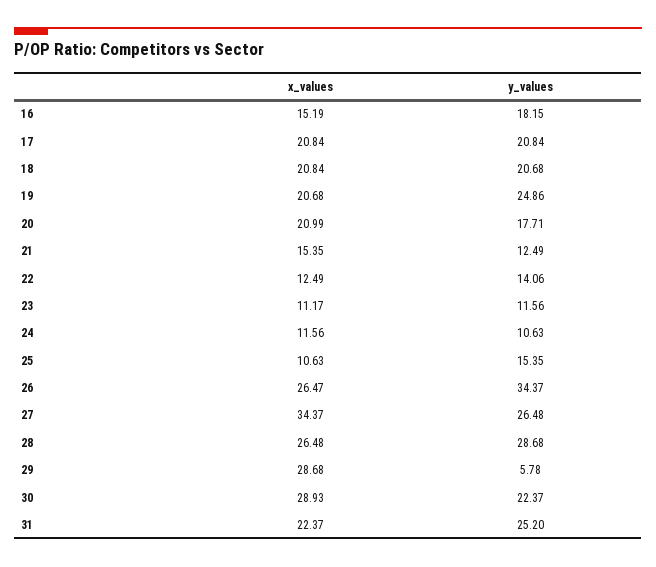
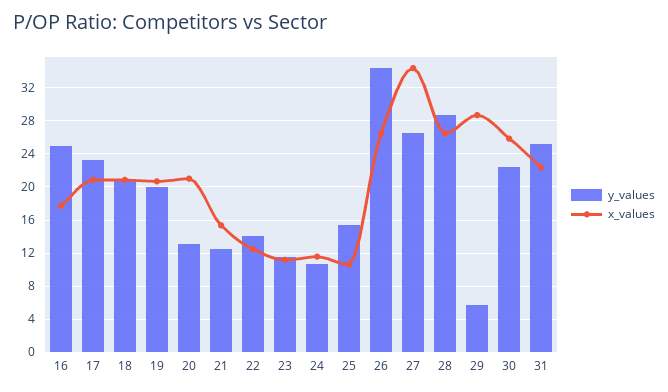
  {
    "x_values": {
-     "16": 15.19,
+     "16": 18,
      "17": 20.84,
      "18": 20.84,
      "19": 20.68,
      "20": 20.99,
      "21": 15.35,
      "22": 12.49,
      "23": 11.17,
      "24": 11.56,
      "25": 10.63,
      "26": 26.47,
      "27": 34.37,
      "28": 26.48,
      "29": 28.68,
-     "30": 28.93,
+     "30": 26,
      "31": 22.37
    },
    "y_values": {
-     "16": 18.15,
+     "16": 25,
-     "17": 20.84,
+     "17": 23,
      "18": 20.68,
-     "19": 24.86,
+     "19": 20,
-     "20": 17.71,
+     "20": 13,
      "21": 12.49,
      "22": 14.06,
      "23": 11.56,
      "24": 10.63,
      "25": 15.35,
      "26": 34.37,
      "27": 26.48,
      "28": 28.68,
      "29": 5.78,
      "30": 22.37,
      "31": 25.2
    }
  }

